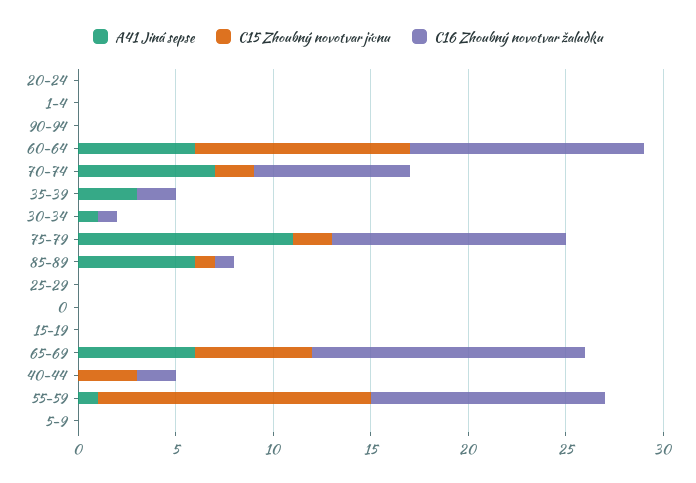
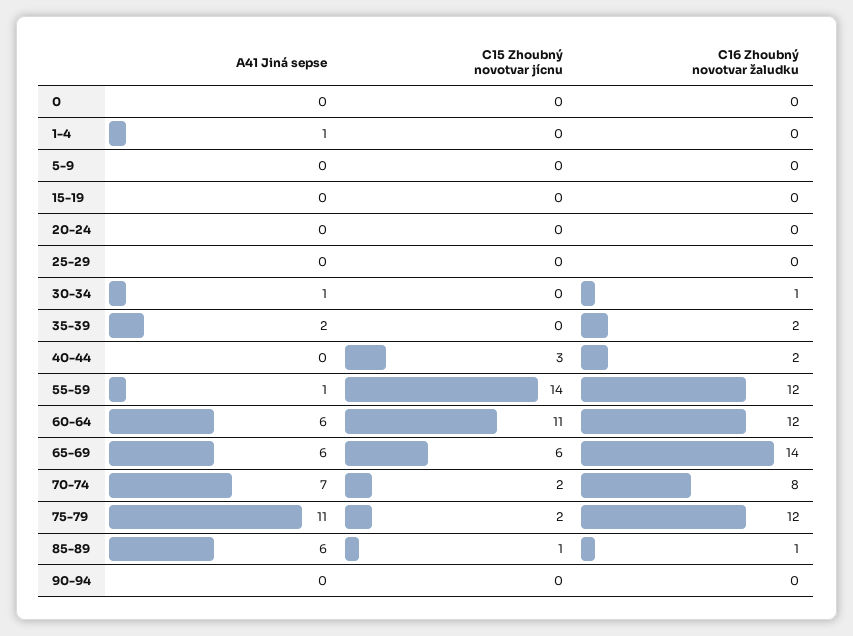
  {
    "A41 Jiná sepse": {
      "20-24": 0,
-     "1-4": 0,
+     "1-4": 1,
      "90-94": 0,
      "60-64": 6,
      "70-74": 7,
-     "35-39": 3,
+     "35-39": 2,
      "30-34": 1,
      "75-79": 11,
      "85-89": 6,
      "25-29": 0,
      "0": 0,
      "15-19": 0,
      "65-69": 6,
      "40-44": 0,
      "55-59": 1,
      "5-9": 0
    },
    "C15 Zhoubný novotvar jícnu": {
      "20-24": 0,
      "1-4": 0,
      "90-94": 0,
      "60-64": 11,
      "70-74": 2,
      "35-39": 0,
      "30-34": 0,
      "75-79": 2,
      "85-89": 1,
      "25-29": 0,
      "0": 0,
      "15-19": 0,
      "65-69": 6,
      "40-44": 3,
      "55-59": 14,
      "5-9": 0
    },
    "C16 Zhoubný novotvar žaludku": {
      "20-24": 0,
      "1-4": 0,
      "90-94": 0,
      "60-64": 12,
      "70-74": 8,
      "35-39": 2,
      "30-34": 1,
      "75-79": 12,
      "85-89": 1,
      "25-29": 0,
      "0": 0,
      "15-19": 0,
      "65-69": 14,
      "40-44": 2,
      "55-59": 12,
      "5-9": 0
    }
  }

